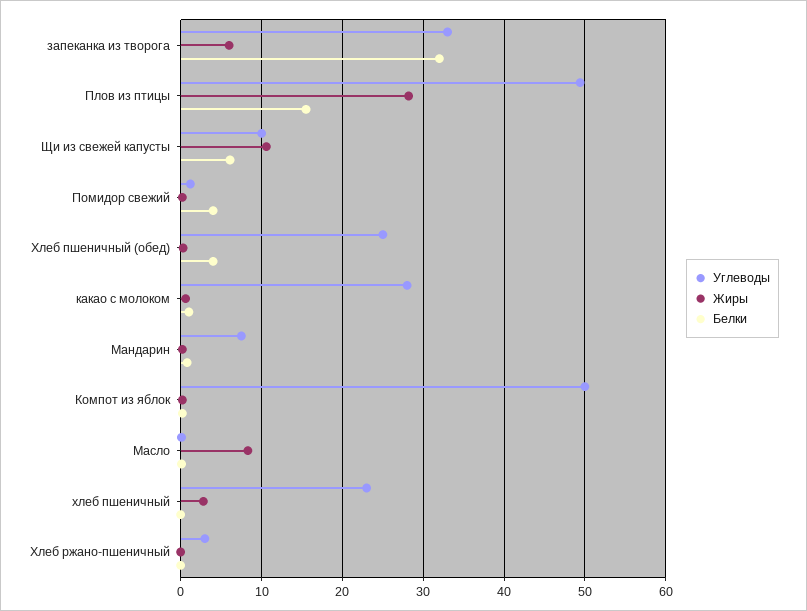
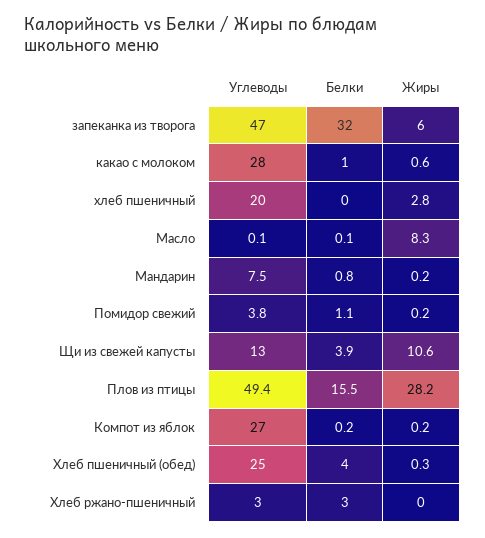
  {
    "Углеводы": {
-     "запеканка из творога": 33,
+     "запеканка из творога": 47,
      "Плов из птицы": 49.4,
-     "Щи из свежей капусты": 10,
+     "Щи из свежей капусты": 13,
-     "Помидор свежий": 1,
+     "Помидор свежий": 3.8,
      "Хлеб пшеничный (обед)": 25,
      "какао с молоком": 28,
      "Мандарин": 7.5,
-     "Компот из яблок": 50,
+     "Компот из яблок": 27,
      "Масло": 0.1,
-     "хлеб пшеничный": 23,
+     "хлеб пшеничный": 20,
      "Хлеб ржано-пшеничный": 3
    },
    "Жиры": {
      "запеканка из творога": 6,
      "Плов из птицы": 28.2,
      "Щи из свежей капусты": 10.6,
      "Помидор свежий": 0.2,
      "Хлеб пшеничный (обед)": 0.3,
      "какао с молоком": 0.6,
      "Мандарин": 0.2,
      "Компот из яблок": 0.2,
      "Масло": 8.3,
      "хлеб пшеничный": 2.8,
      "Хлеб ржано-пшеничный": 0
    },
    "Белки": {
      "запеканка из творога": 32,
      "Плов из птицы": 15.5,
-     "Щи из свежей капусты": 6,
+     "Щи из свежей капусты": 3.9,
-     "Помидор свежий": 4,
+     "Помидор свежий": 1.1,
      "Хлеб пшеничный (обед)": 4,
      "какао с молоком": 1,
      "Мандарин": 0.8,
      "Компот из яблок": 0.2,
      "Масло": 0.1,
      "хлеб пшеничный": 0,
-     "Хлеб ржано-пшеничный": 0
+     "Хлеб ржано-пшеничный": 3
    }
  }

